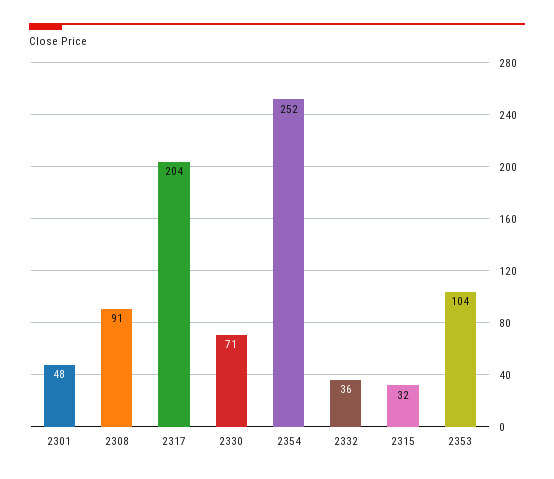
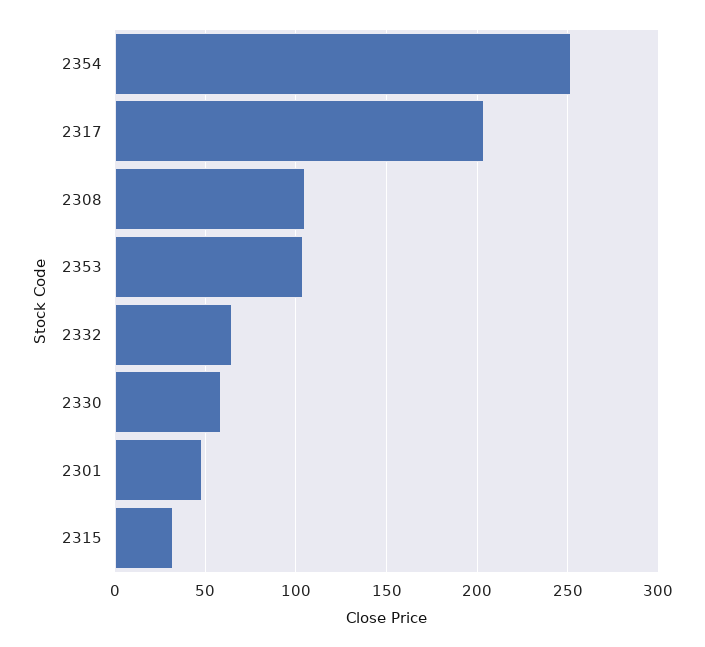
  {
    "2301": 48,
-   "2308": 91,
+   "2308": 105,
    "2317": 204,
-   "2330": 71,
+   "2330": 60,
    "2354": 252,
-   "2332": 36,
+   "2332": 65,
    "2315": 32,
    "2353": 104
  }

